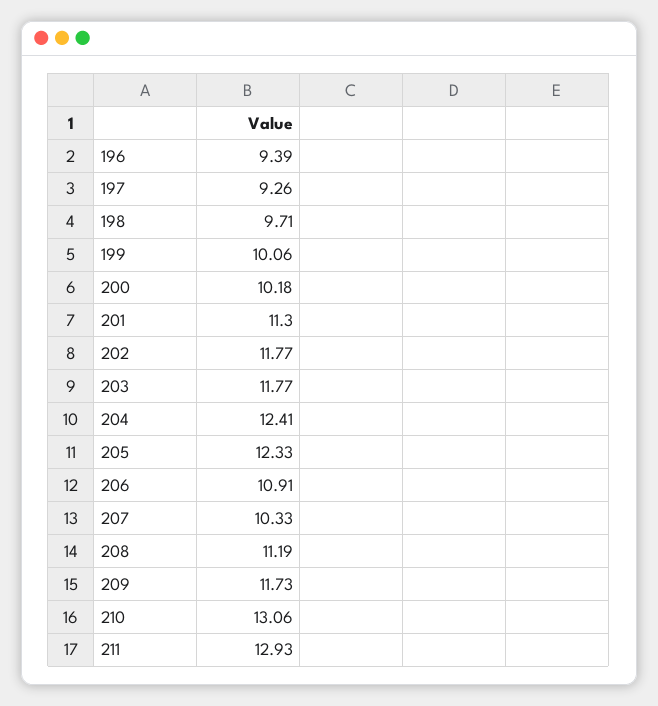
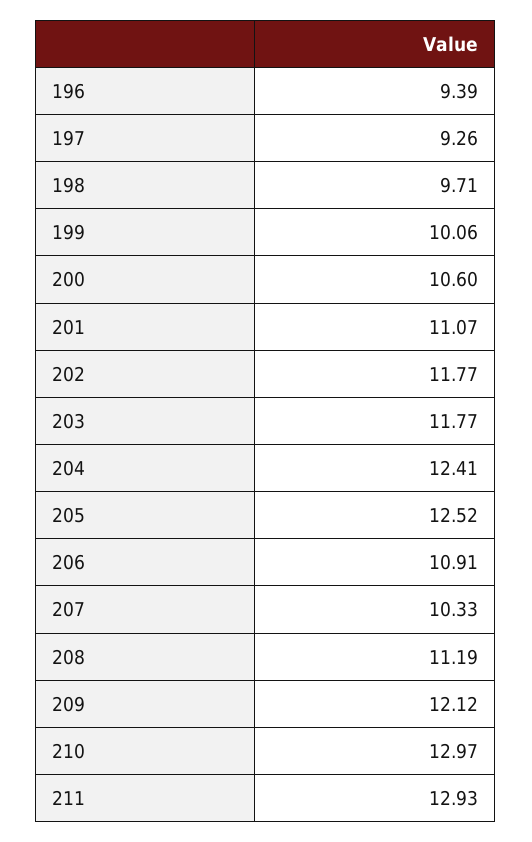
  {
    "196": 9.39,
    "197": 9.26,
    "198": 9.71,
    "199": 10.06,
-   "200": 10.18,
+   "200": 10.6,
-   "201": 11.3,
+   "201": 11.07,
    "202": 11.77,
    "203": 11.77,
    "204": 12.41,
-   "205": 12.33,
+   "205": 12.52,
    "206": 10.91,
    "207": 10.33,
    "208": 11.19,
-   "209": 11.73,
+   "209": 12.12,
-   "210": 13.06,
+   "210": 12.97,
    "211": 12.93
  }

